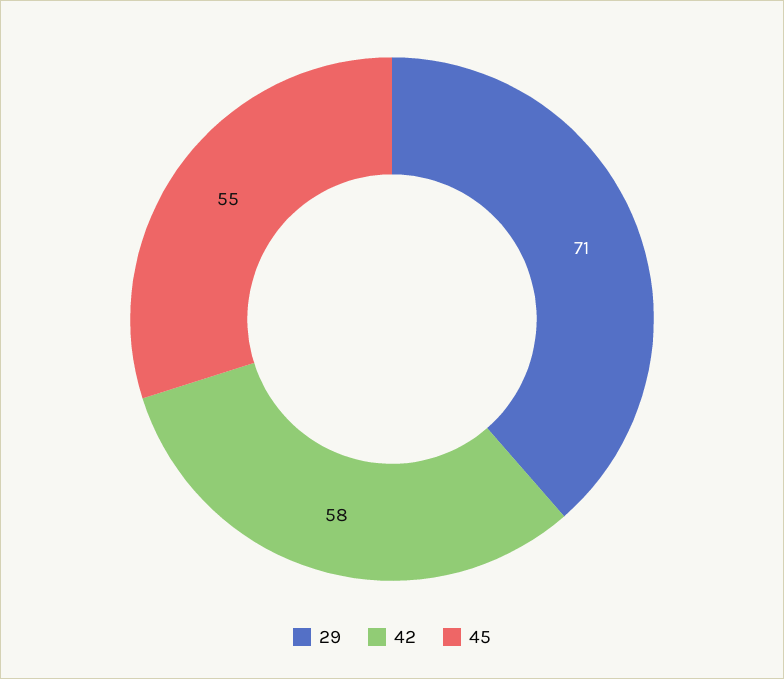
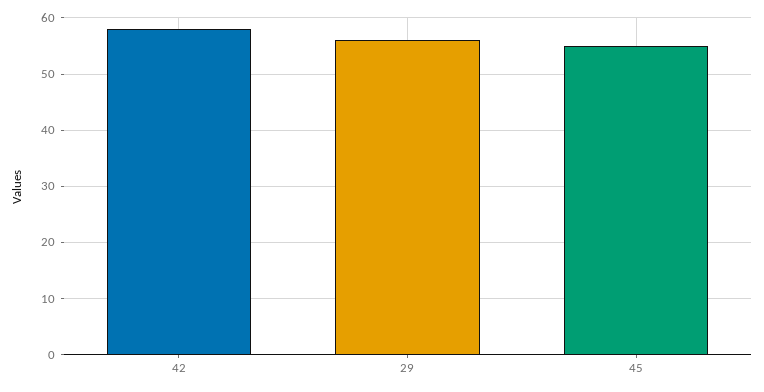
  {
-   "29": 71,
+   "29": 55,
    "42": 58,
    "45": 55
  }

